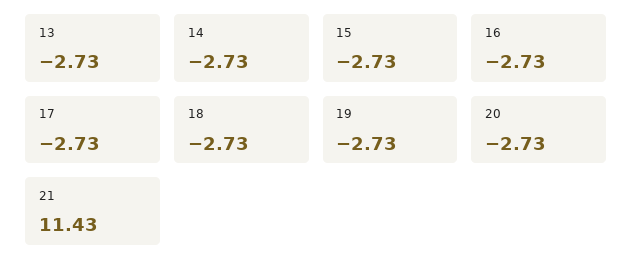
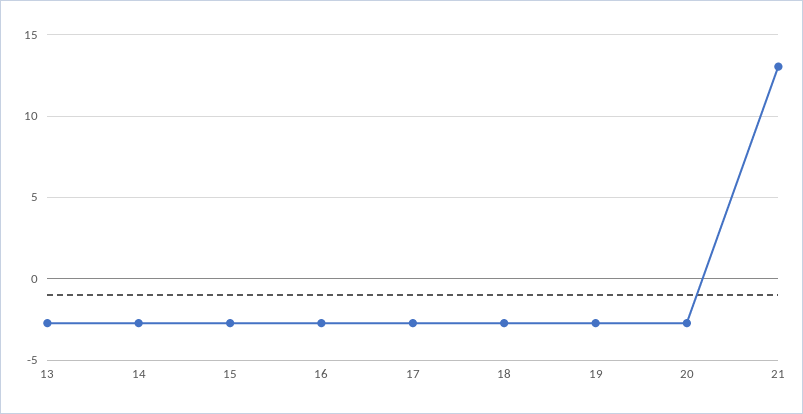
  {
    "13": -2.73,
    "14": -2.73,
    "15": -2.73,
    "16": -2.73,
    "17": -2.73,
    "18": -2.73,
    "19": -2.73,
    "20": -2.73,
-   "21": 11.43
+   "21": 13
  }

